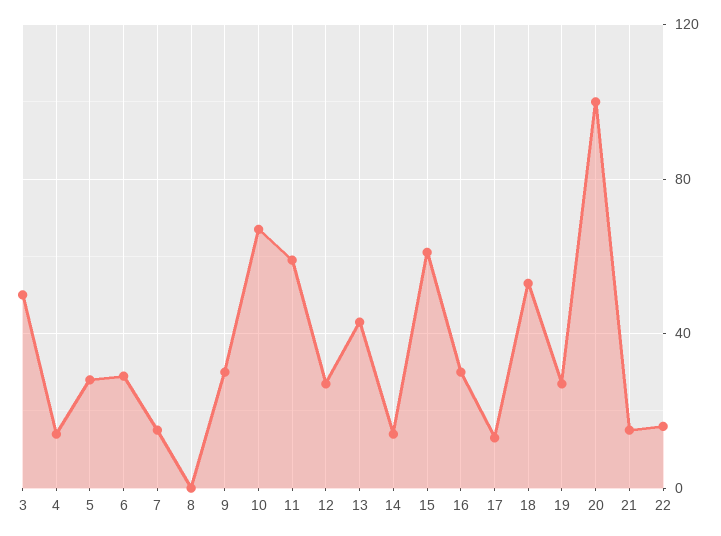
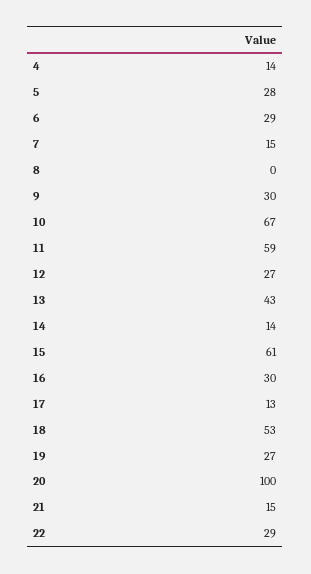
  {
-   "3": 50,
    "4": 14,
    "5": 28,
    "6": 29,
    "7": 15,
    "8": 0,
    "9": 30,
    "10": 67,
    "11": 59,
    "12": 27,
    "13": 43,
    "14": 14,
    "15": 61,
    "16": 30,
    "17": 13,
    "18": 53,
    "19": 27,
    "20": 100,
    "21": 15,
-   "22": 15
+   "22": 29
  }

